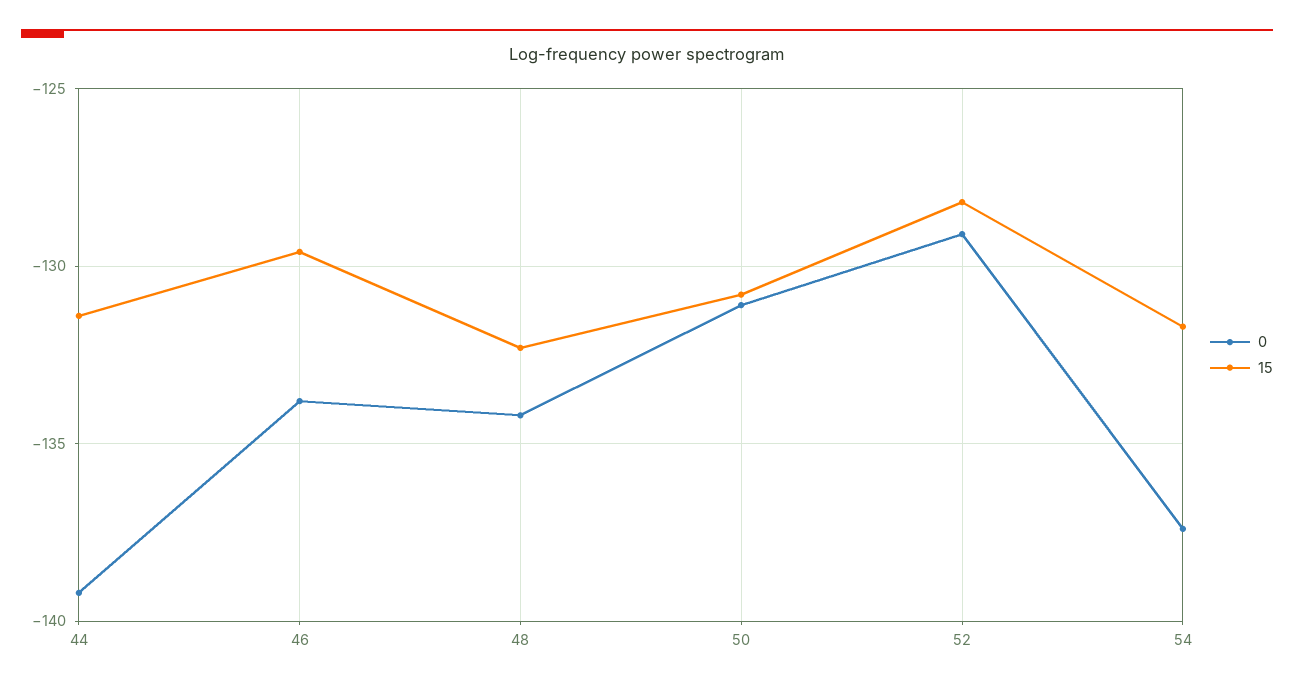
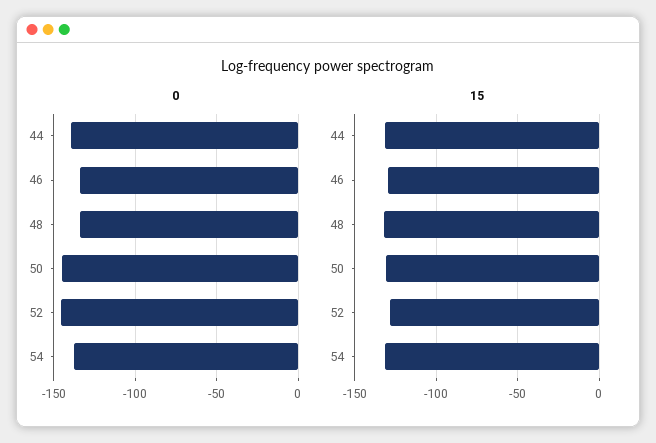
  {
    "0": {
      "44": -139,
      "46": -134,
      "48": -134,
-     "50": -131,
+     "50": -145,
-     "52": -129,
+     "52": -145,
      "54": -137.5
    },
    "15": {
      "44": -131.5,
      "46": -129.5,
      "48": -132.5,
      "50": -131,
      "52": -128,
      "54": -131.5
    }
  }

